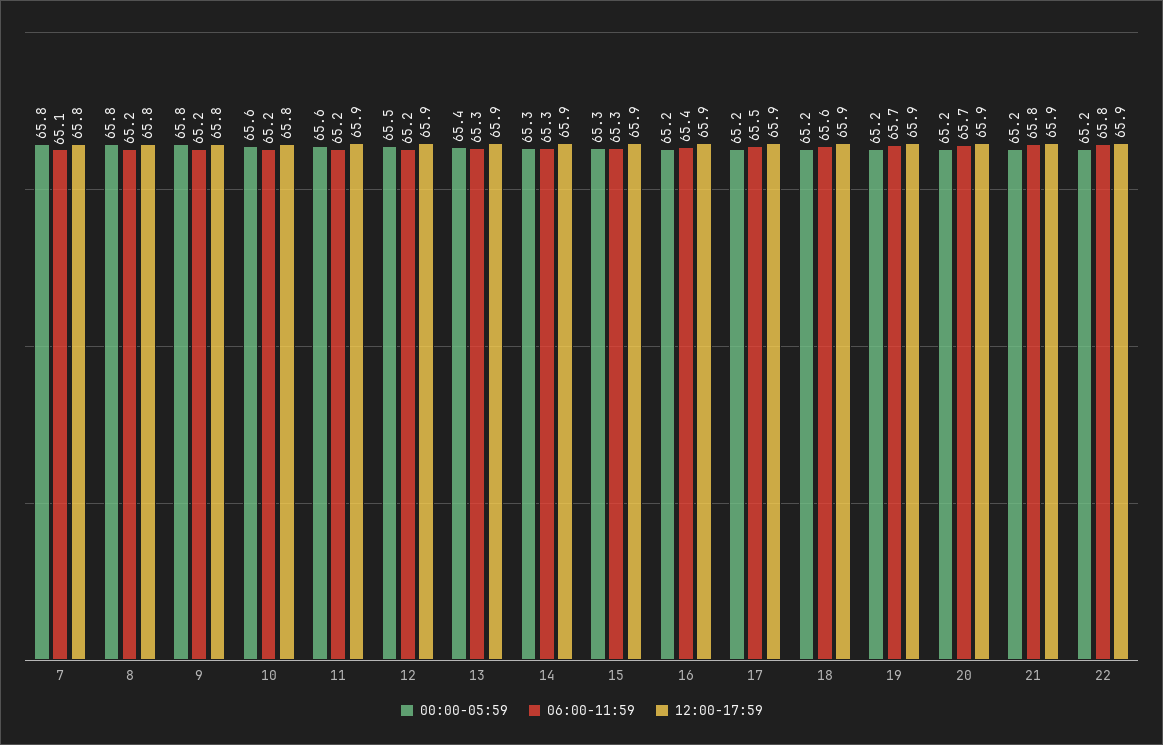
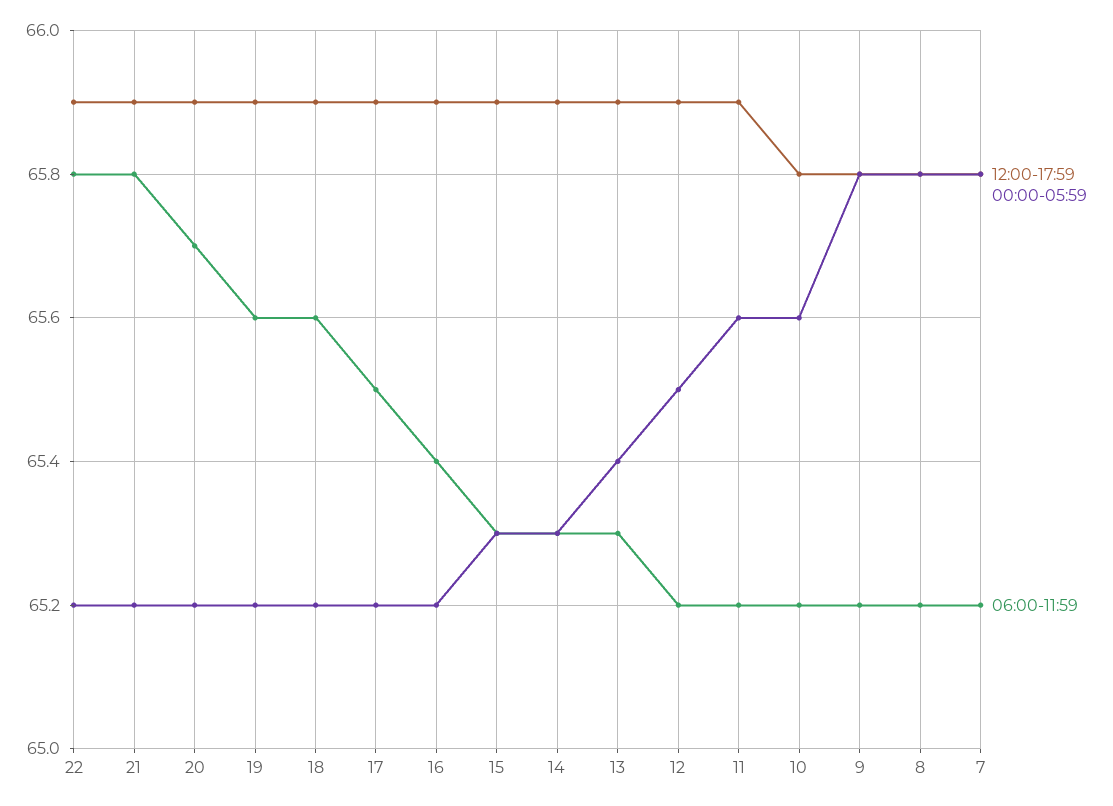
  {
    "00:00-05:59": {
      "7": 65.8,
      "8": 65.8,
      "9": 65.8,
      "10": 65.6,
      "11": 65.6,
      "12": 65.5,
      "13": 65.4,
      "14": 65.3,
      "15": 65.3,
      "16": 65.2,
      "17": 65.2,
      "18": 65.2,
      "19": 65.2,
      "20": 65.2,
      "21": 65.2,
      "22": 65.2
    },
    "06:00-11:59": {
-     "7": 65.1,
+     "7": 65.2,
      "8": 65.2,
      "9": 65.2,
      "10": 65.2,
      "11": 65.2,
      "12": 65.2,
      "13": 65.3,
      "14": 65.3,
      "15": 65.3,
      "16": 65.4,
      "17": 65.5,
      "18": 65.6,
-     "19": 65.7,
+     "19": 65.6,
      "20": 65.7,
      "21": 65.8,
      "22": 65.8
    },
    "12:00-17:59": {
      "7": 65.8,
      "8": 65.8,
      "9": 65.8,
      "10": 65.8,
      "11": 65.9,
      "12": 65.9,
      "13": 65.9,
      "14": 65.9,
      "15": 65.9,
      "16": 65.9,
      "17": 65.9,
      "18": 65.9,
      "19": 65.9,
      "20": 65.9,
      "21": 65.9,
      "22": 65.9
    }
  }

